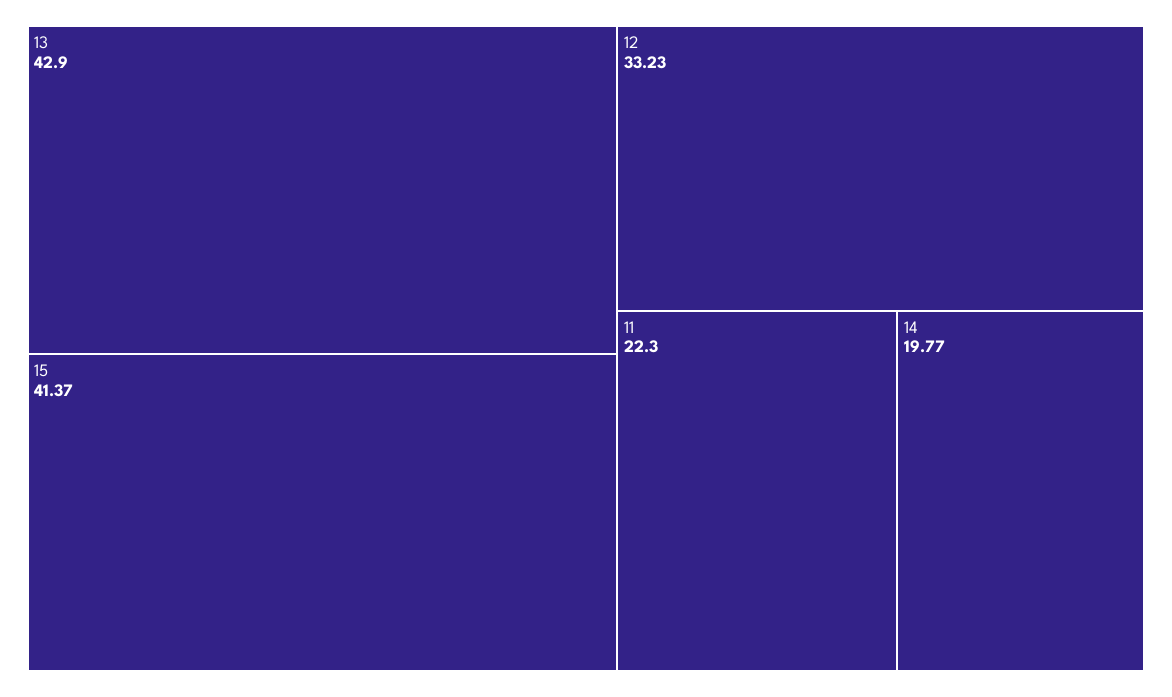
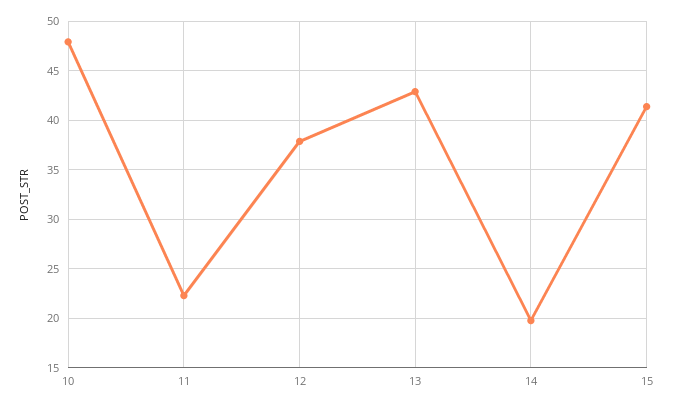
  {
    "13": 42.9,
    "15": 41.37,
-   "12": 33.23,
+   "12": 38,
    "11": 22.3,
-   "14": 19.77
+   "14": 19.77,
+   "10": 48
  }

